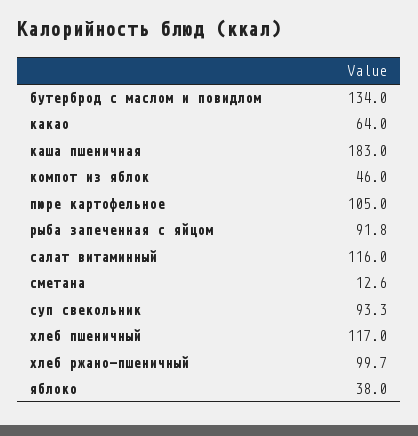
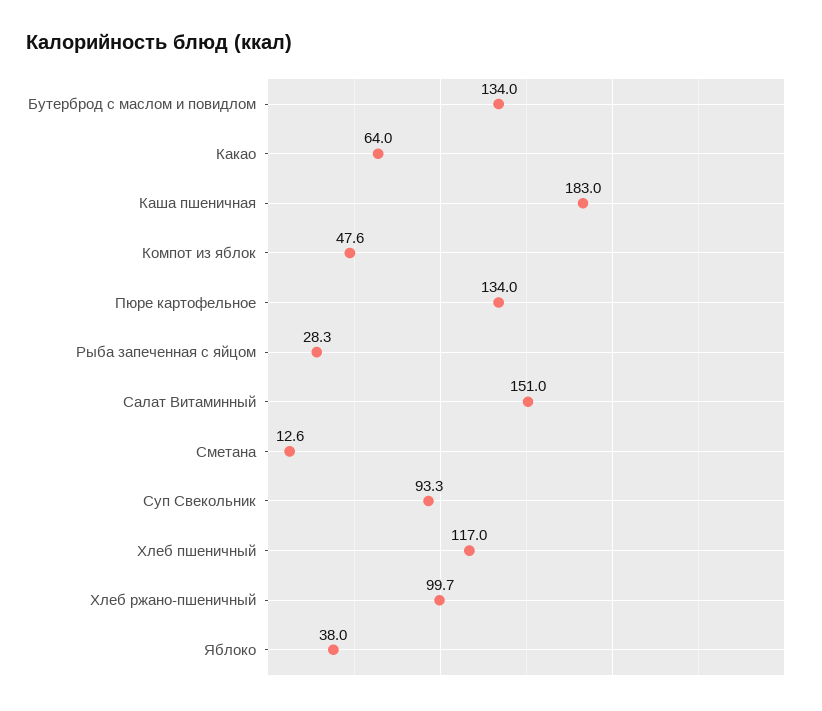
  {
    "бутерброд с маслом и повидлом": 134,
    "какао": 64,
    "каша пшеничная": 183,
-   "компот из яблок": 46,
+   "компот из яблок": 47.6,
-   "пюре картофельное": 105,
+   "пюре картофельное": 134,
-   "рыба запеченная с яйцом": 91.8,
+   "рыба запеченная с яйцом": 28.3,
-   "салат витаминный": 116,
+   "салат витаминный": 151,
    "сметана": 12.6,
    "суп свекольник": 93.3,
    "хлеб пшеничный": 117,
    "хлеб ржано-пшеничный": 99.7,
    "яблоко": 38
  }

